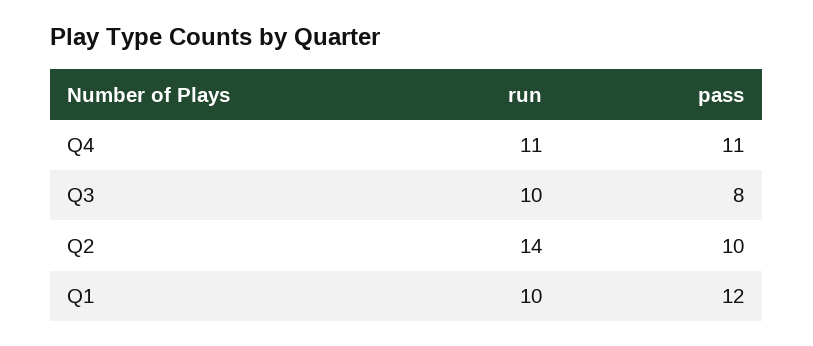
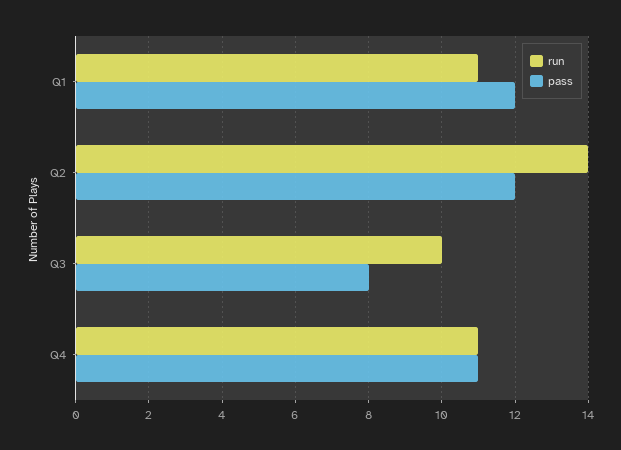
  {
    "run": {
      "Q4": 11,
      "Q3": 10,
      "Q2": 14,
-     "Q1": 10
+     "Q1": 11
    },
    "pass": {
      "Q4": 11,
      "Q3": 8,
-     "Q2": 10,
+     "Q2": 12,
      "Q1": 12
    }
  }

